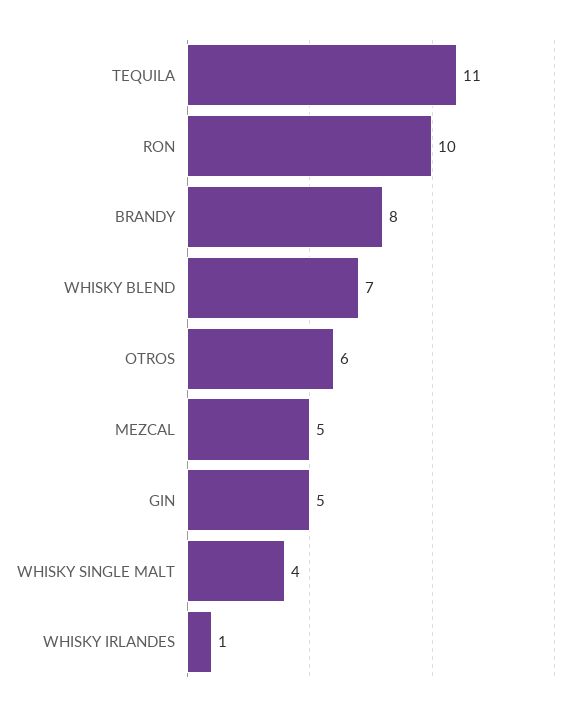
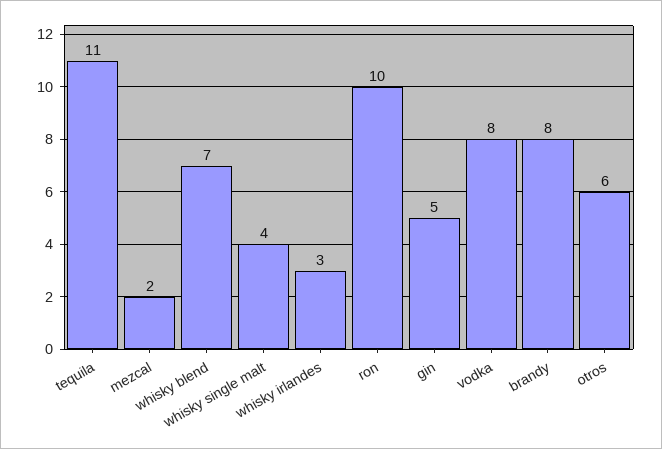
  {
    "TEQUILA": 11,
    "RON": 10,
    "BRANDY": 8,
    "WHISKY BLEND": 7,
    "OTROS": 6,
-   "MEZCAL": 5,
+   "MEZCAL": 2,
    "GIN": 5,
    "WHISKY SINGLE MALT": 4,
-   "WHISKY IRLANDES": 1
+   "WHISKY IRLANDES": 3,
+   "vodka": 8
  }

